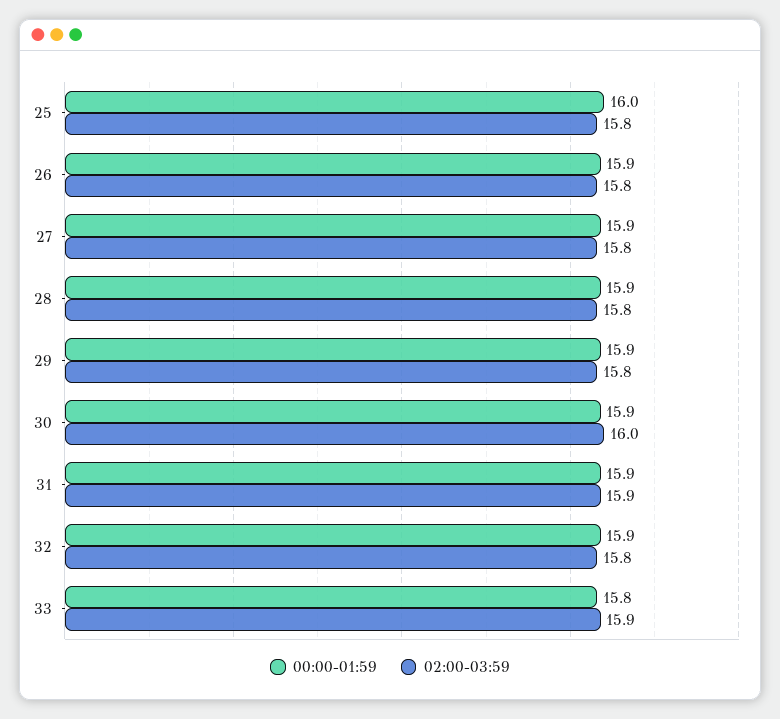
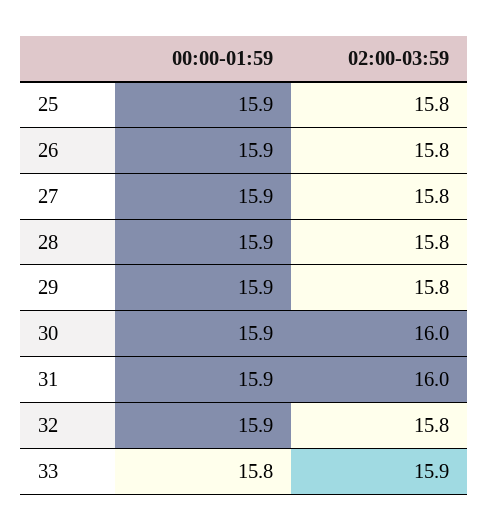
  {
    "00:00-01:59": {
-     "25": 16,
+     "25": 15.9,
      "26": 15.9,
      "27": 15.9,
      "28": 15.9,
      "29": 15.9,
      "30": 15.9,
      "31": 15.9,
      "32": 15.9,
      "33": 15.8
    },
    "02:00-03:59": {
      "25": 15.8,
      "26": 15.8,
      "27": 15.8,
      "28": 15.8,
      "29": 15.8,
      "30": 16,
-     "31": 15.9,
+     "31": 16,
      "32": 15.8,
      "33": 15.9
    }
  }

